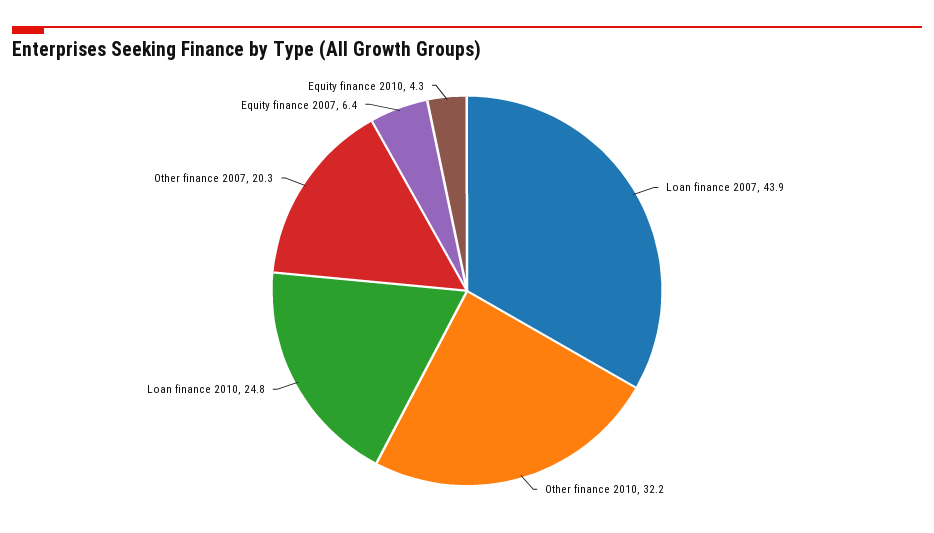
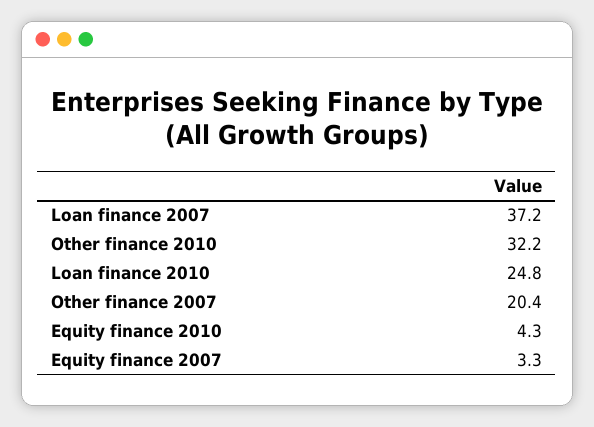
  {
-   "Loan finance 2007": 43.9,
+   "Loan finance 2007": 37.2,
    "Other finance 2010": 32.2,
    "Loan finance 2010": 24.8,
-   "Other finance 2007": 20.3,
+   "Other finance 2007": 20.4,
-   "Equity finance 2007": 6.4,
+   "Equity finance 2007": 3.3,
    "Equity finance 2010": 4.3
  }

